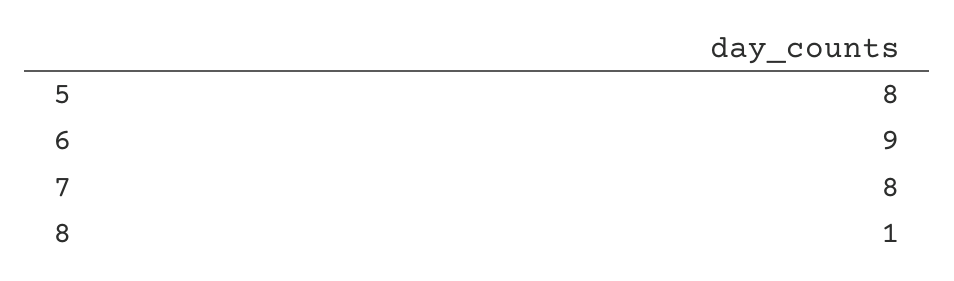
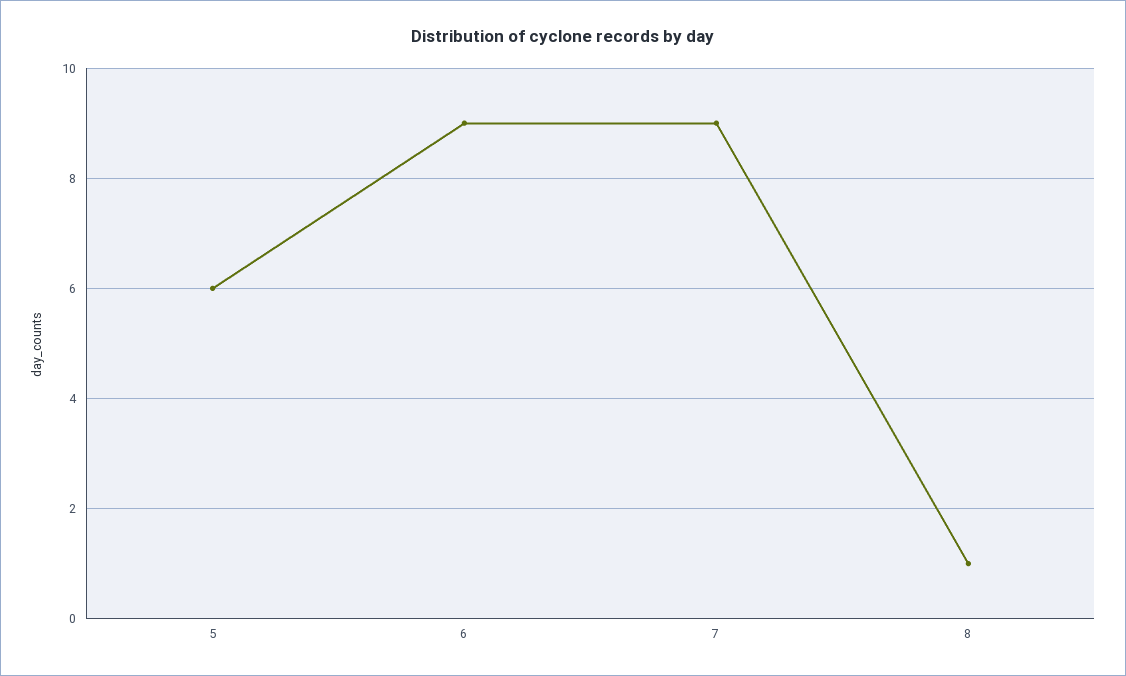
  {
-   "5": 8,
+   "5": 6,
    "6": 9,
-   "7": 8,
+   "7": 9,
    "8": 1
  }

